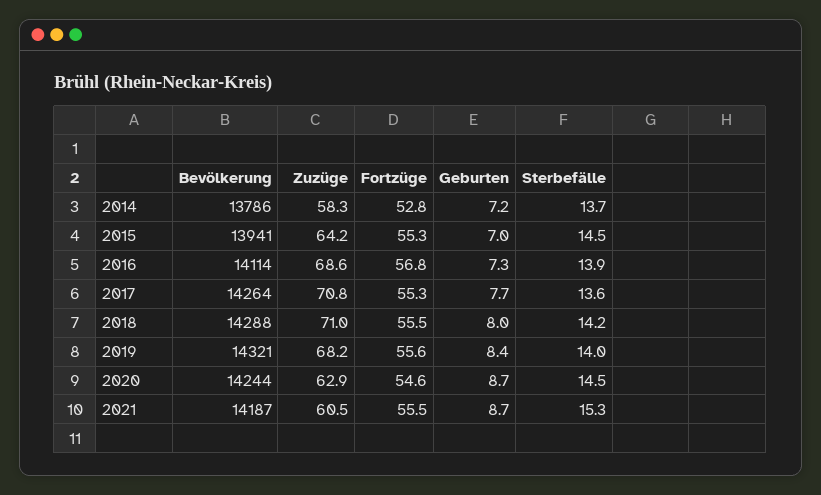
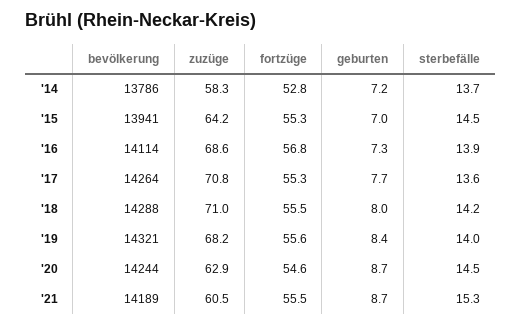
  {
    "Bevölkerung": {
      "2014": 13786,
      "2015": 13941,
      "2016": 14114,
      "2017": 14264,
      "2018": 14288,
      "2019": 14321,
      "2020": 14244,
-     "2021": 14187
+     "2021": 14189
    },
    "Zuzüge": {
      "2014": 58.3,
      "2015": 64.2,
      "2016": 68.6,
      "2017": 70.8,
      "2018": 71,
      "2019": 68.2,
      "2020": 62.9,
      "2021": 60.5
    },
    "Fortzüge": {
      "2014": 52.8,
      "2015": 55.3,
      "2016": 56.8,
      "2017": 55.3,
      "2018": 55.5,
      "2019": 55.6,
      "2020": 54.6,
      "2021": 55.5
    },
    "Geburten": {
      "2014": 7.2,
      "2015": 7,
      "2016": 7.3,
      "2017": 7.7,
      "2018": 8,
      "2019": 8.4,
      "2020": 8.7,
      "2021": 8.7
    },
    "Sterbefälle": {
      "2014": 13.7,
      "2015": 14.5,
      "2016": 13.9,
      "2017": 13.6,
      "2018": 14.2,
      "2019": 14,
      "2020": 14.5,
      "2021": 15.3
    }
  }

